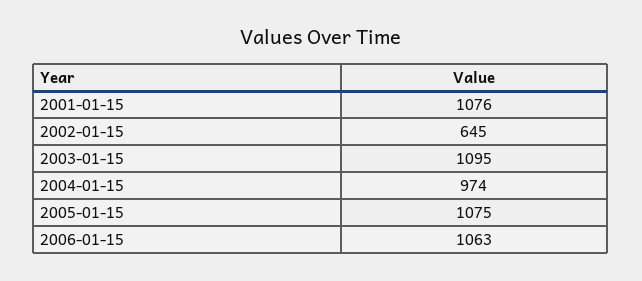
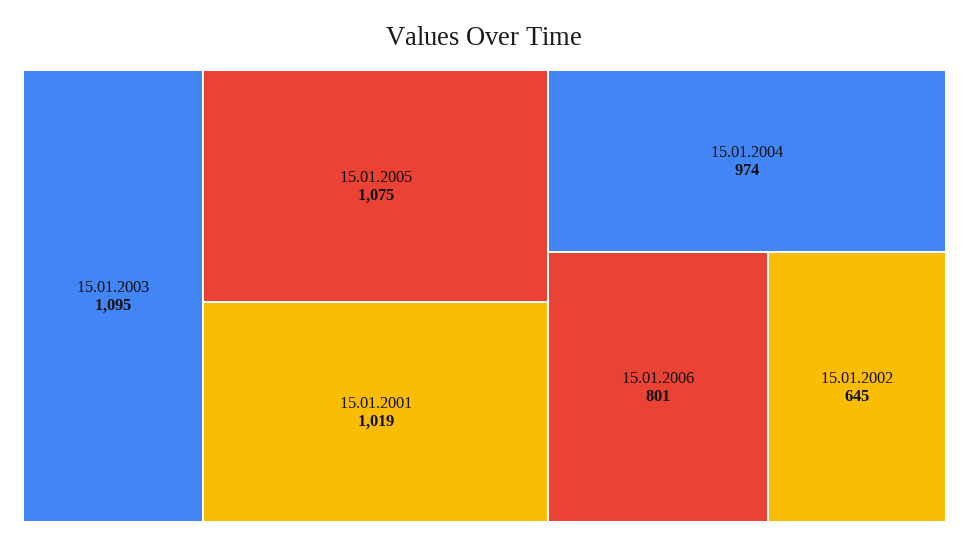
  {
-   "2001-01-15": 1076,
+   "2001-01-15": 1019,
    "2002-01-15": 645,
    "2003-01-15": 1095,
    "2004-01-15": 974,
    "2005-01-15": 1075,
-   "2006-01-15": 1063
+   "2006-01-15": 801
  }

